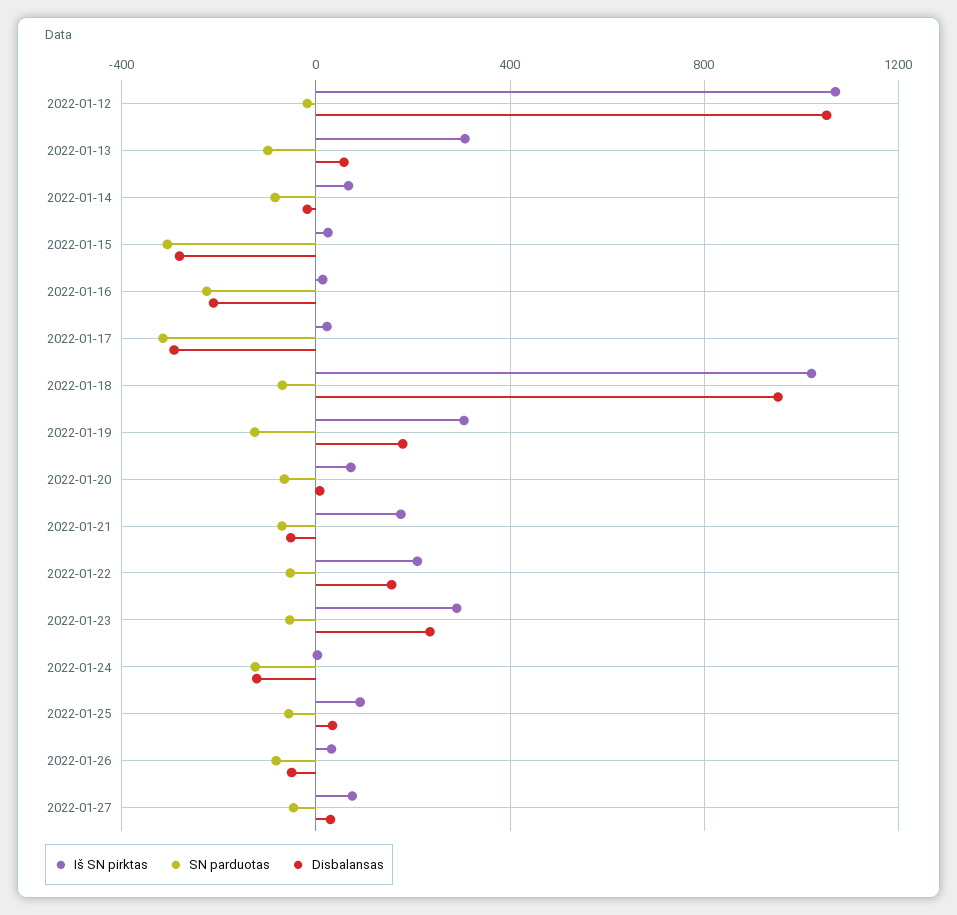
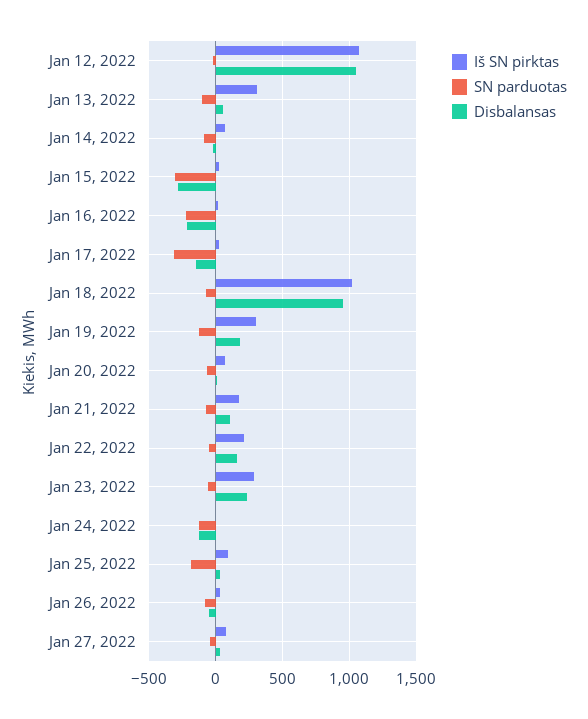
  {
    "Iš SN pirktas": {
      "2022-01-12": 1050,
      "2022-01-13": 300,
      "2022-01-14": 50,
      "2022-01-15": 50,
      "2022-01-16": 0,
      "2022-01-17": 0,
      "2022-01-18": 1000,
      "2022-01-19": 300,
      "2022-01-20": 50,
      "2022-01-21": 200,
      "2022-01-22": 200,
      "2022-01-23": 300,
      "2022-01-24": 0,
      "2022-01-25": 100,
      "2022-01-26": 50,
      "2022-01-27": 100
    },
    "SN parduotas": {
      "2022-01-12": 0,
      "2022-01-13": -100,
      "2022-01-14": -100,
      "2022-01-15": -300,
      "2022-01-16": -250,
      "2022-01-17": -300,
      "2022-01-18": -50,
      "2022-01-19": -150,
      "2022-01-20": -50,
      "2022-01-21": -50,
      "2022-01-22": -50,
      "2022-01-23": -50,
      "2022-01-24": -150,
-     "2022-01-25": -50,
+     "2022-01-25": -200,
      "2022-01-26": -100,
      "2022-01-27": -50
    },
    "Disbalansas": {
      "2022-01-12": 1050,
      "2022-01-13": 50,
      "2022-01-14": 0,
      "2022-01-15": -300,
      "2022-01-16": -200,
-     "2022-01-17": -300,
+     "2022-01-17": -150,
      "2022-01-18": 950,
      "2022-01-19": 200,
      "2022-01-20": 0,
-     "2022-01-21": -50,
+     "2022-01-21": 100,
      "2022-01-22": 150,
      "2022-01-23": 250,
      "2022-01-24": -100,
      "2022-01-25": 50,
      "2022-01-26": -50,
      "2022-01-27": 50
    }
  }

